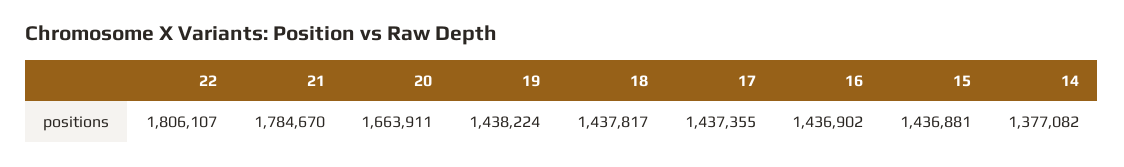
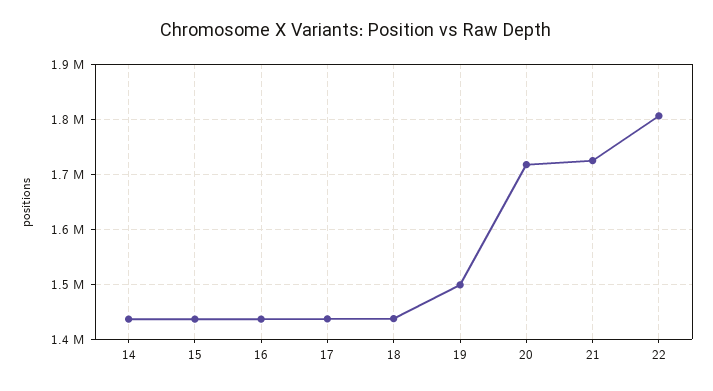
  {
    "22": 1806107,
-   "21": 1784670,
+   "21": 1720000,
-   "20": 1663911,
+   "20": 1720000,
-   "19": 1438224,
+   "19": 1500000,
    "18": 1437817,
    "17": 1437355,
    "16": 1436902,
    "15": 1436881,
-   "14": 1377082
+   "14": 1440000
  }

